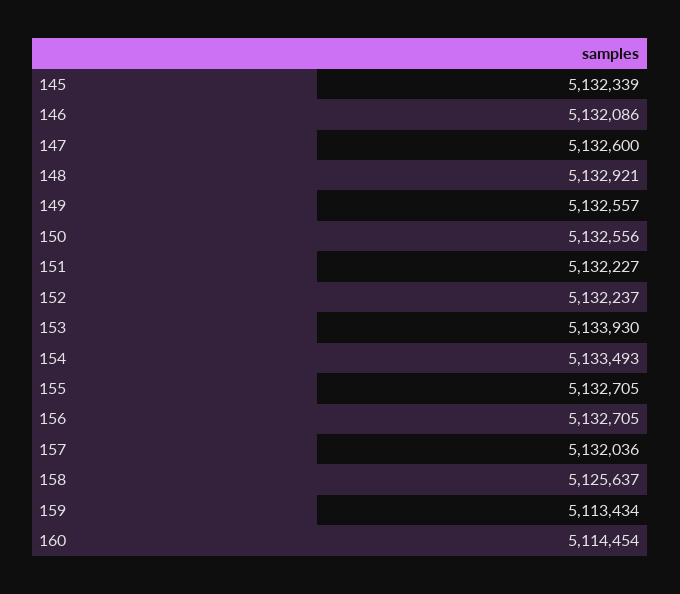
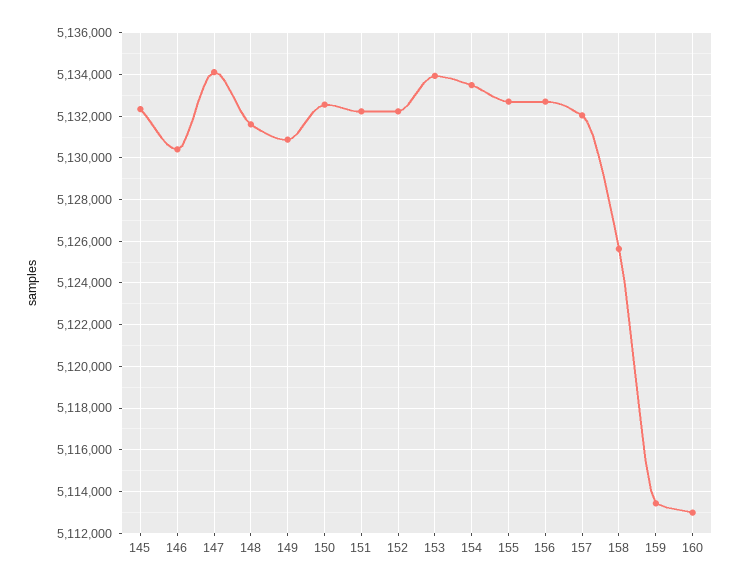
  {
    "145": 5132339,
-   "146": 5132086,
+   "146": 5130500,
-   "147": 5132600,
+   "147": 5134000,
-   "148": 5132921,
+   "148": 5131500,
-   "149": 5132557,
+   "149": 5131000,
    "150": 5132556,
    "151": 5132227,
    "152": 5132237,
    "153": 5133930,
    "154": 5133493,
    "155": 5132705,
    "156": 5132705,
    "157": 5132036,
    "158": 5125637,
    "159": 5113434,
-   "160": 5114454
+   "160": 5113000
  }

